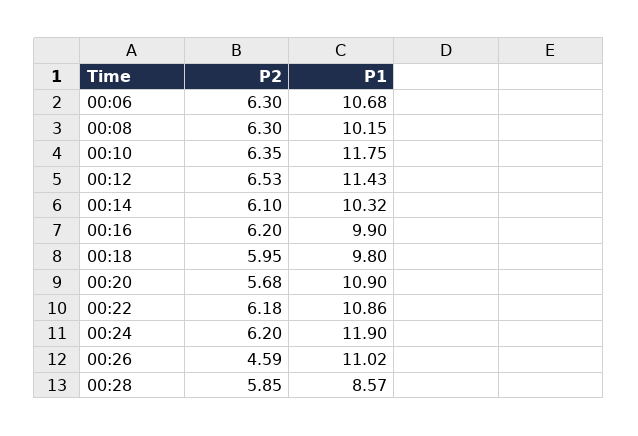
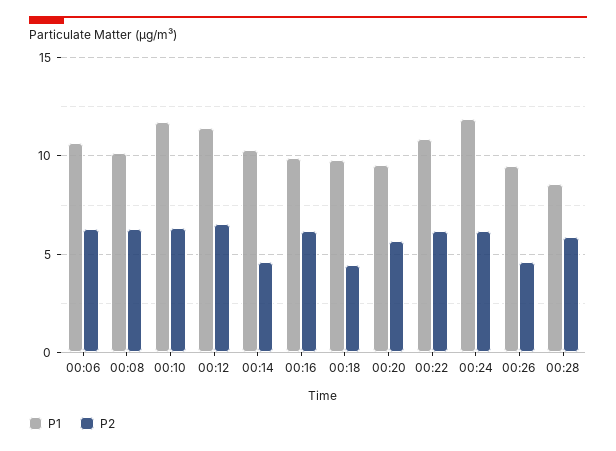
  {
    "P2": {
      "00:06": 6.3,
      "00:08": 6.3,
      "00:10": 6.35,
      "00:12": 6.53,
-     "00:14": 6.1,
+     "00:14": 4.5,
      "00:16": 6.2,
-     "00:18": 5.95,
+     "00:18": 4.5,
      "00:20": 5.68,
      "00:22": 6.18,
      "00:24": 6.2,
      "00:26": 4.59,
      "00:28": 5.85
    },
    "P1": {
      "00:06": 10.68,
      "00:08": 10.15,
      "00:10": 11.75,
      "00:12": 11.43,
      "00:14": 10.32,
      "00:16": 9.9,
      "00:18": 9.8,
-     "00:20": 10.9,
+     "00:20": 9.5,
      "00:22": 10.86,
      "00:24": 11.9,
-     "00:26": 11.02,
+     "00:26": 9.5,
      "00:28": 8.57
    }
  }

